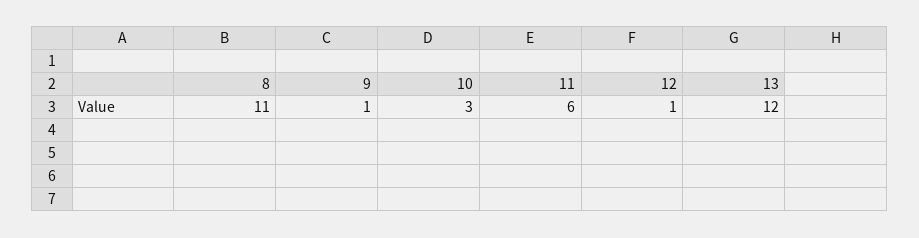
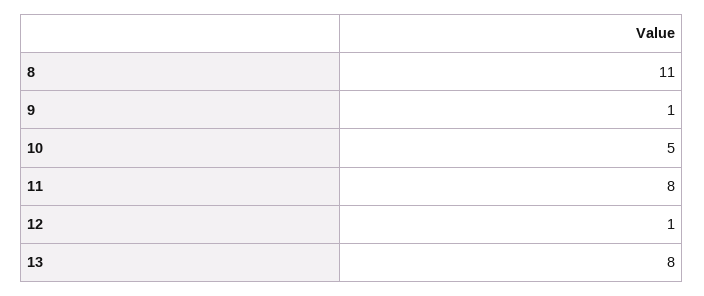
  {
    "8": 11,
    "9": 1,
-   "10": 3,
+   "10": 5,
-   "11": 6,
+   "11": 8,
    "12": 1,
-   "13": 12
+   "13": 8
  }

